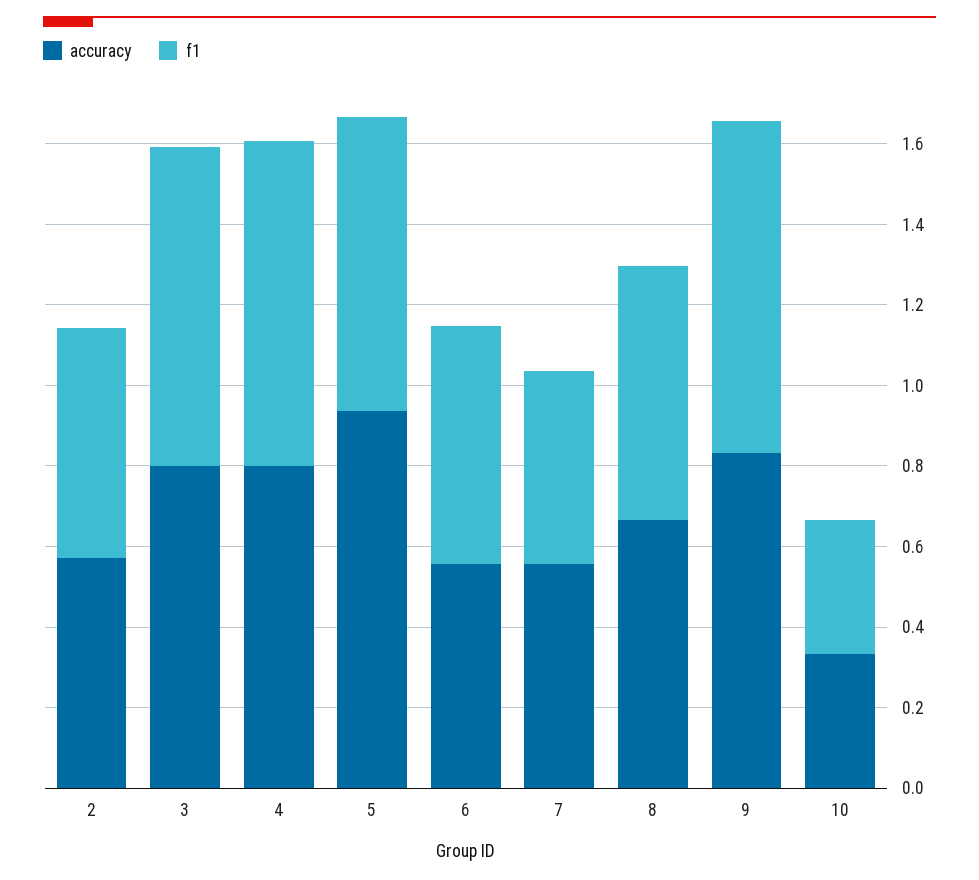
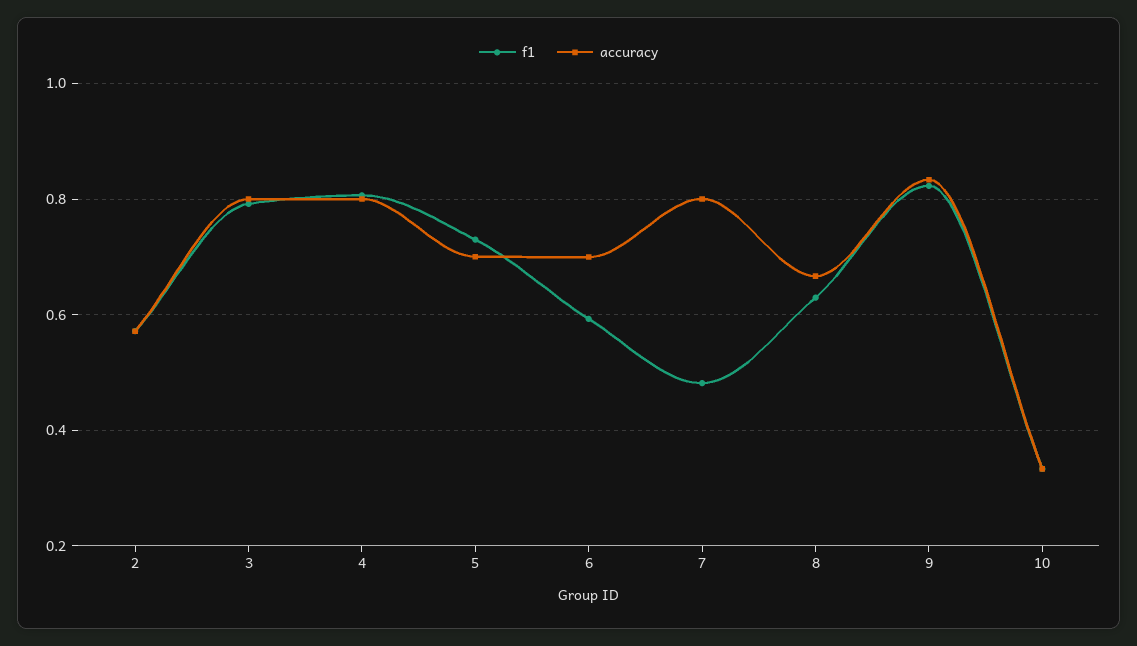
  {
    "accuracy": {
      "2": 0.58,
      "3": 0.8,
      "4": 0.8,
-     "5": 0.95,
+     "5": 0.7,
-     "6": 0.55,
+     "6": 0.7,
-     "7": 0.55,
+     "7": 0.8,
      "8": 0.66,
      "9": 0.84,
      "10": 0.34
    },
    "f1": {
      "2": 0.58,
      "3": 0.8,
      "4": 0.8,
      "5": 0.72,
      "6": 0.6,
      "7": 0.48,
      "8": 0.62,
      "9": 0.82,
      "10": 0.34
    }
  }

